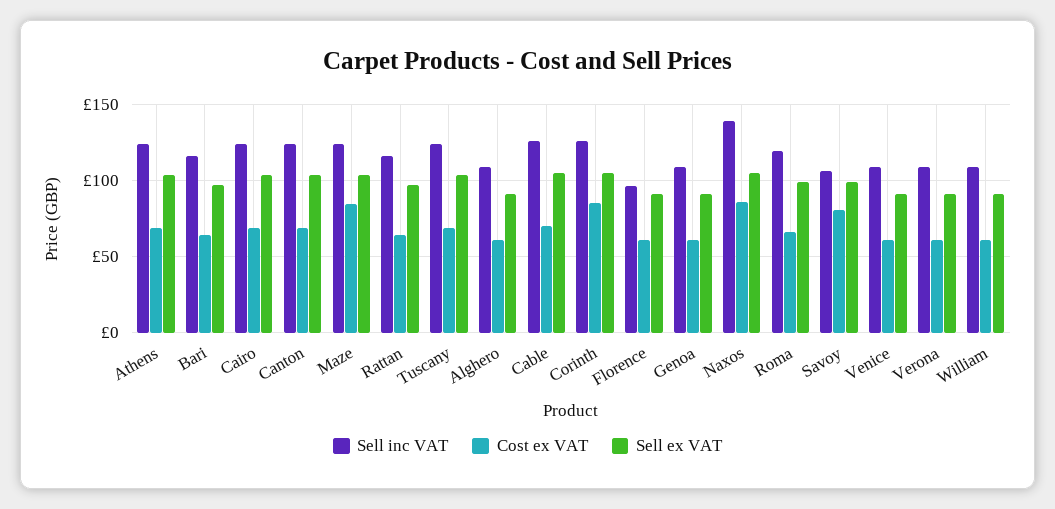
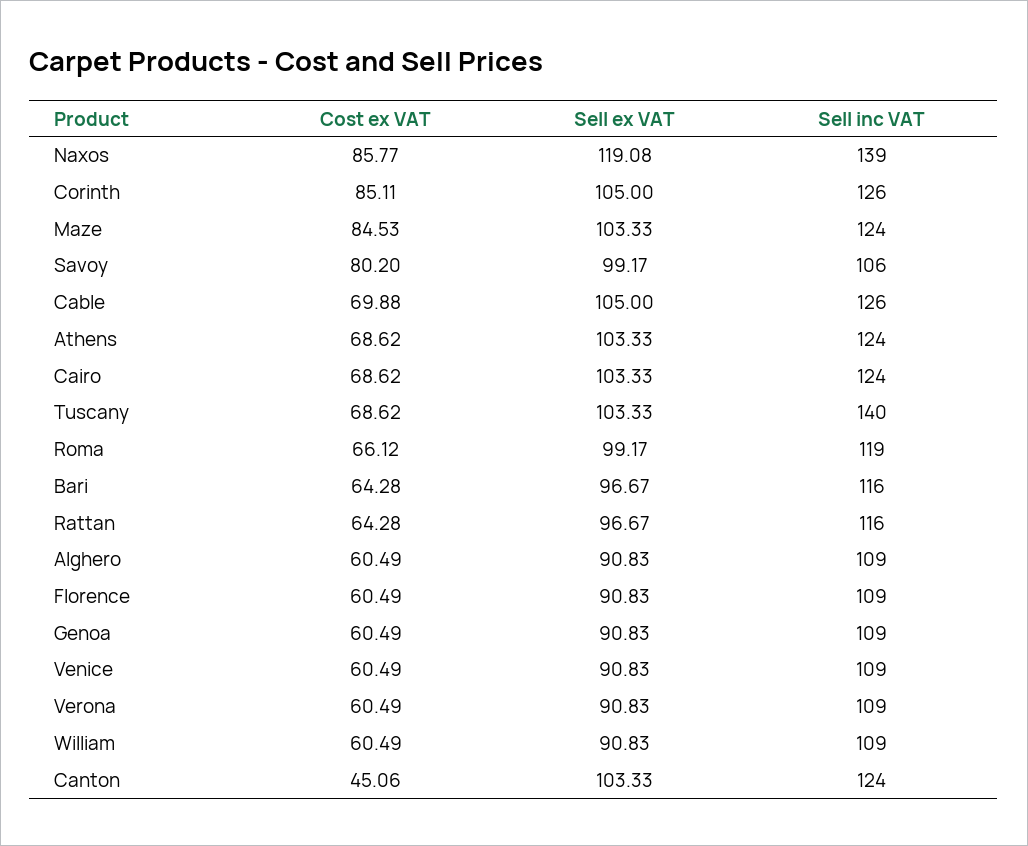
  {
    "Sell inc VAT": {
      "Athens": 124,
      "Bari": 116,
      "Cairo": 124,
      "Canton": 124,
      "Maze": 124,
      "Rattan": 116,
-     "Tuscany": 125,
+     "Tuscany": 140,
      "Alghero": 109,
      "Cable": 126,
      "Corinth": 126,
-     "Florence": 95,
+     "Florence": 109,
      "Genoa": 109,
      "Naxos": 139,
      "Roma": 119,
      "Savoy": 106,
      "Venice": 109,
      "Verona": 109,
      "William": 109
    },
    "Cost ex VAT": {
      "Athens": 68.62,
      "Bari": 64.28,
      "Cairo": 68.62,
-     "Canton": 70,
+     "Canton": 45.06,
      "Maze": 84.53,
      "Rattan": 64.28,
      "Tuscany": 68.62,
      "Alghero": 60.49,
      "Cable": 69.88,
      "Corinth": 85.11,
      "Florence": 60.49,
      "Genoa": 60.49,
      "Naxos": 85.77,
      "Roma": 66.12,
      "Savoy": 80.2,
      "Venice": 60.49,
      "Verona": 60.49,
      "William": 60.49
    },
    "Sell ex VAT": {
      "Athens": 103.33,
      "Bari": 96.67,
      "Cairo": 103.33,
      "Canton": 103.33,
      "Maze": 103.33,
      "Rattan": 96.67,
      "Tuscany": 103.33,
      "Alghero": 90.83,
      "Cable": 105,
      "Corinth": 105,
      "Florence": 90.83,
      "Genoa": 90.83,
-     "Naxos": 105,
+     "Naxos": 119.08,
      "Roma": 99.17,
      "Savoy": 99.17,
      "Venice": 90.83,
      "Verona": 90.83,
      "William": 90.83
    }
  }

